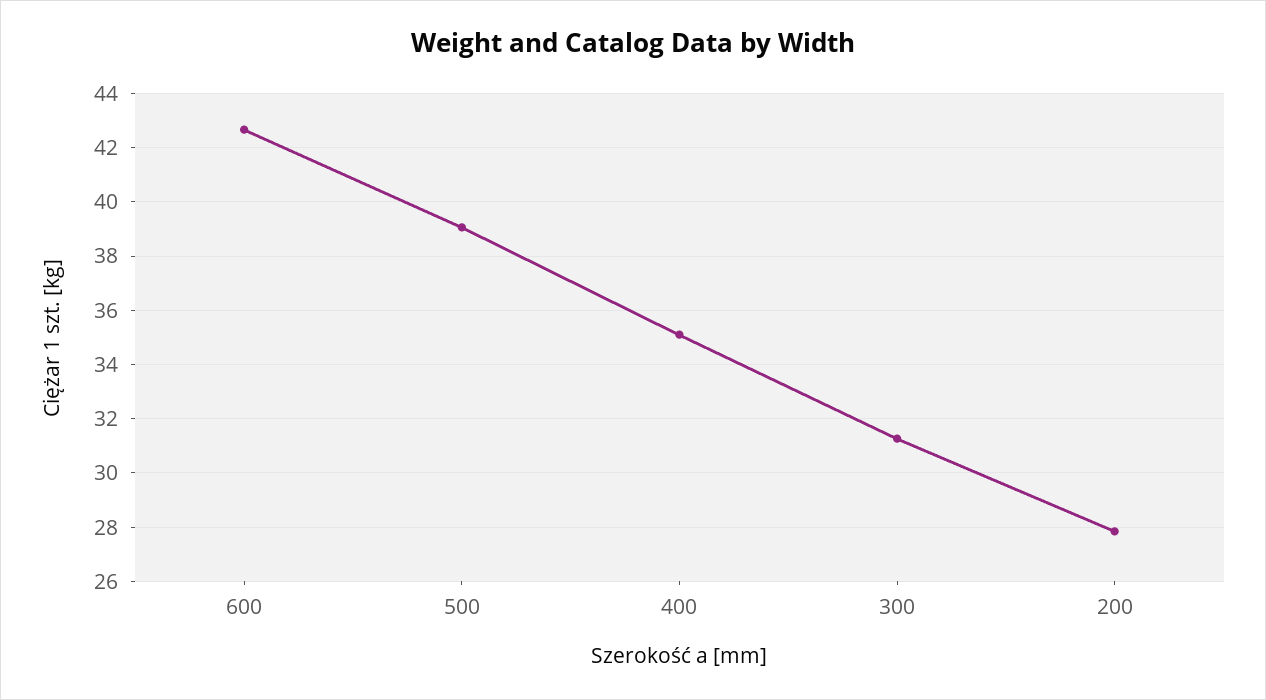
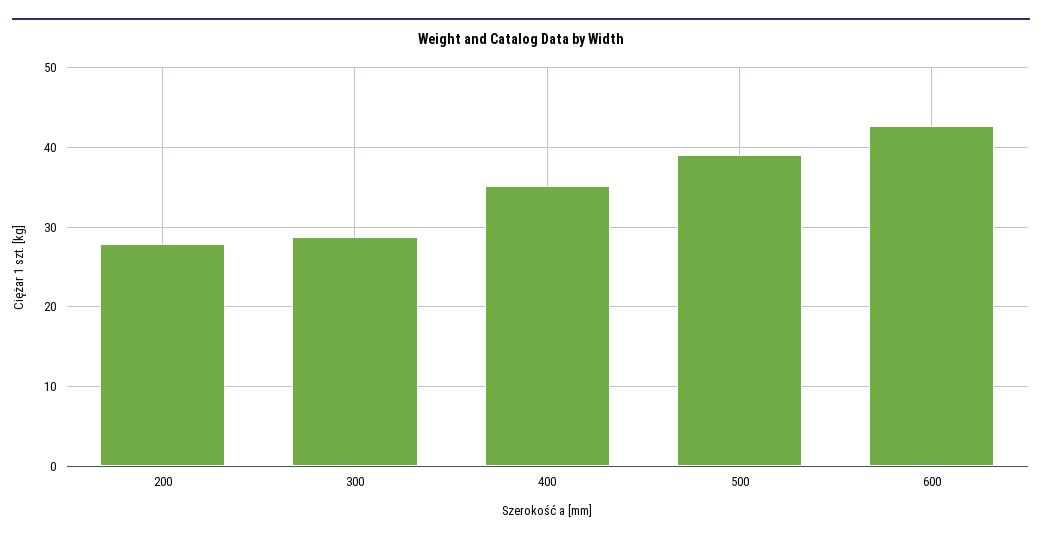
  {
    "600": 42.75,
    "500": 39,
    "400": 35,
-   "300": 31.25,
+   "300": 29,
    "200": 27.75
  }

